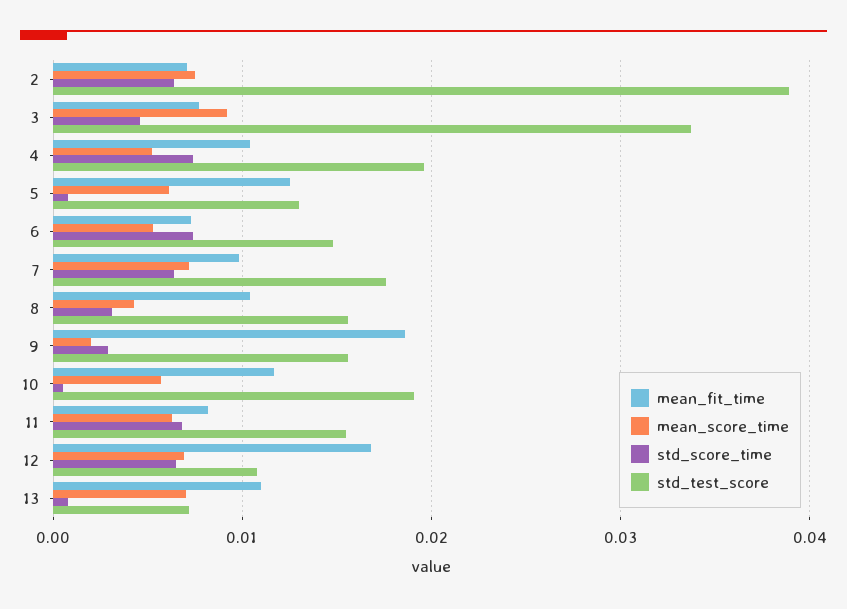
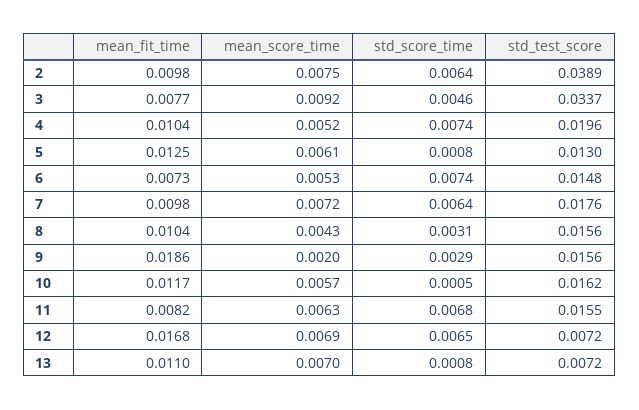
  {
    "mean_fit_time": {
-     "2": 0.007,
+     "2": 0.0098,
      "3": 0.0077,
      "4": 0.0104,
      "5": 0.0125,
      "6": 0.0073,
      "7": 0.0098,
      "8": 0.0104,
      "9": 0.0186,
      "10": 0.0117,
      "11": 0.0082,
      "12": 0.0168,
      "13": 0.011
    },
    "mean_score_time": {
      "2": 0.0075,
      "3": 0.0092,
      "4": 0.0052,
      "5": 0.0061,
      "6": 0.0053,
      "7": 0.0072,
      "8": 0.0043,
      "9": 0.002,
      "10": 0.0057,
      "11": 0.0063,
      "12": 0.0069,
      "13": 0.007
    },
    "std_score_time": {
      "2": 0.0064,
      "3": 0.0046,
      "4": 0.0074,
      "5": 0.0008,
      "6": 0.0074,
      "7": 0.0064,
      "8": 0.0031,
      "9": 0.0029,
      "10": 0.0005,
      "11": 0.0068,
      "12": 0.0065,
      "13": 0.0008
    },
    "std_test_score": {
      "2": 0.0389,
      "3": 0.0337,
      "4": 0.0196,
      "5": 0.013,
      "6": 0.0148,
      "7": 0.0176,
      "8": 0.0156,
      "9": 0.0156,
-     "10": 0.019,
+     "10": 0.0162,
      "11": 0.0155,
-     "12": 0.011,
+     "12": 0.0072,
      "13": 0.0072
    }
  }

